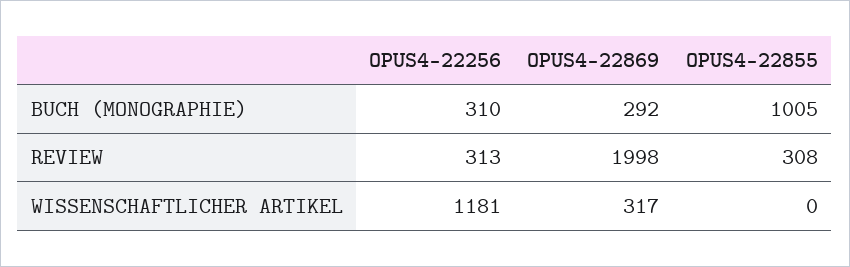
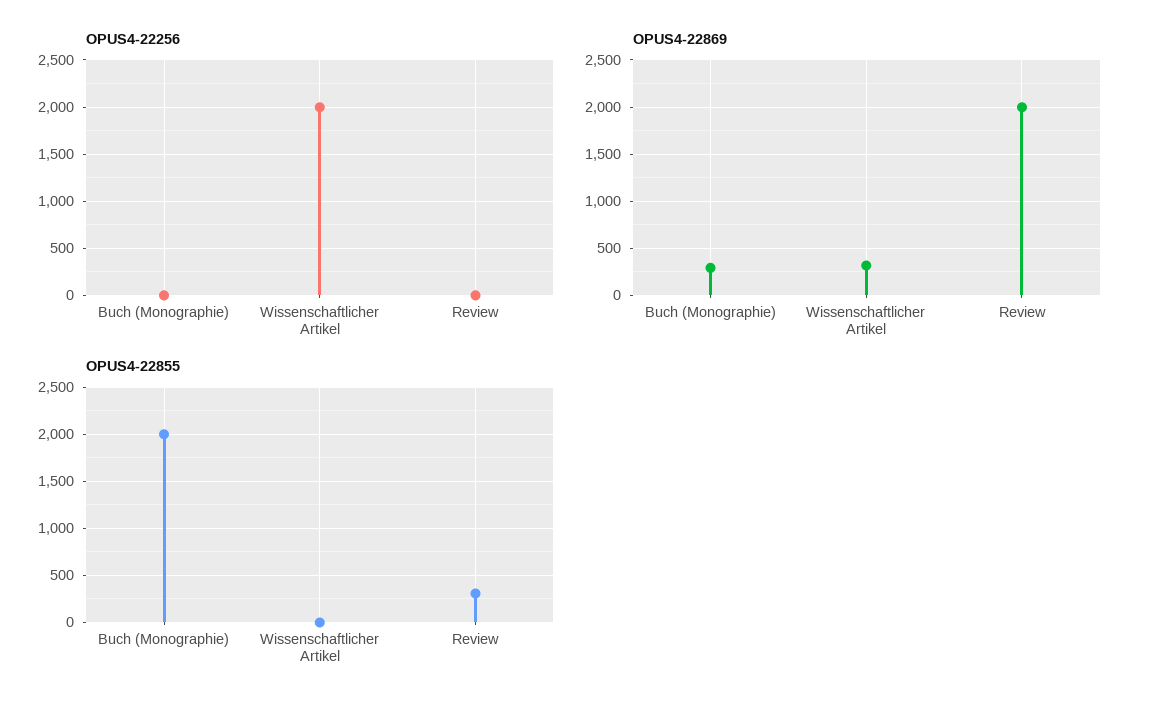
  {
    "OPUS4-22256": {
-     "BUCH (MONOGRAPHIE)": 310,
+     "BUCH (MONOGRAPHIE)": 0,
-     "REVIEW": 313,
+     "REVIEW": 0,
-     "WISSENSCHAFTLICHER ARTIKEL": 1181
+     "WISSENSCHAFTLICHER ARTIKEL": 2000
    },
    "OPUS4-22869": {
      "BUCH (MONOGRAPHIE)": 292,
      "REVIEW": 1998,
      "WISSENSCHAFTLICHER ARTIKEL": 317
    },
    "OPUS4-22855": {
-     "BUCH (MONOGRAPHIE)": 1005,
+     "BUCH (MONOGRAPHIE)": 2000,
      "REVIEW": 308,
      "WISSENSCHAFTLICHER ARTIKEL": 0
    }
  }

